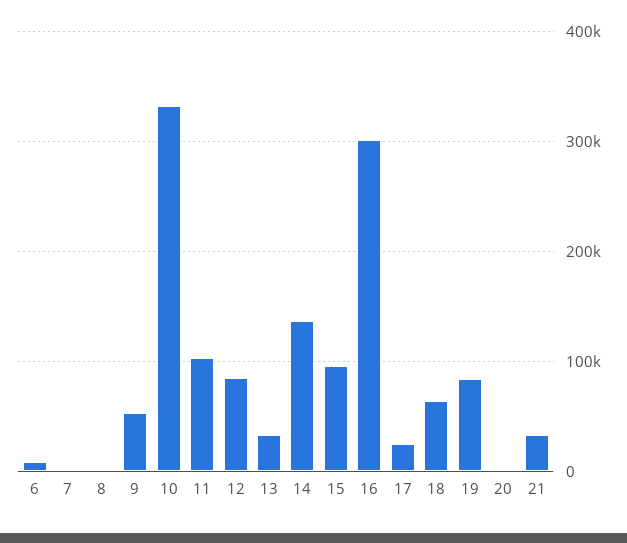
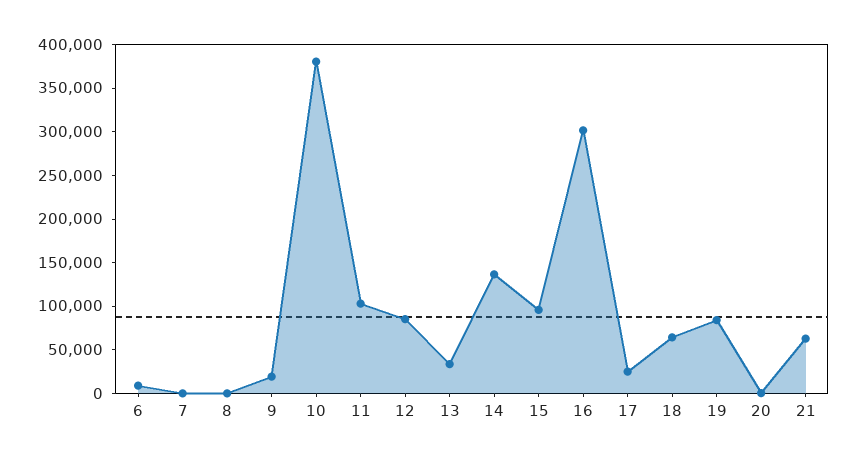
  {
    "6": 10000,
    "7": 0,
    "8": 0,
-   "9": 50000,
+   "9": 20000,
-   "10": 330000,
+   "10": 380000,
    "11": 100000,
    "12": 90000,
    "13": 30000,
    "14": 140000,
    "15": 100000,
    "16": 300000,
    "17": 20000,
    "18": 60000,
    "19": 80000,
    "20": 0,
-   "21": 30000
+   "21": 60000
  }

